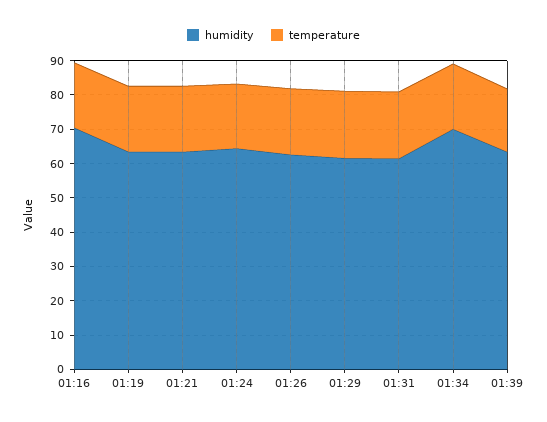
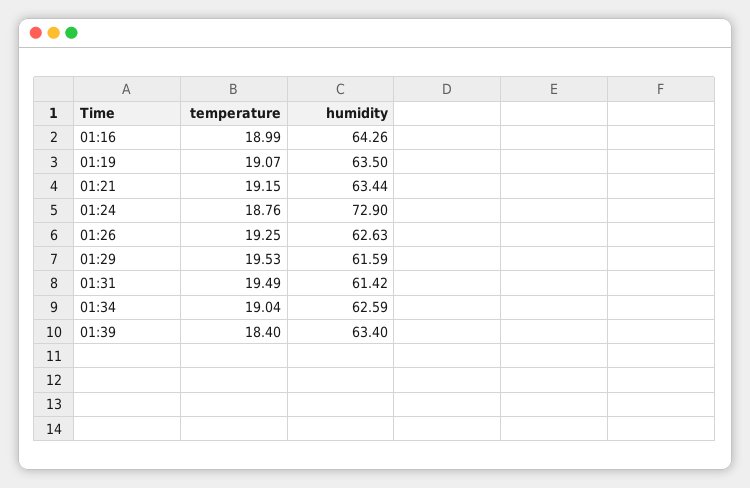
  {
    "humidity": {
-     "01:16": 70,
+     "01:16": 64.26,
      "01:19": 63.5,
      "01:21": 63.44,
-     "01:24": 65,
+     "01:24": 72.9,
      "01:26": 62.63,
      "01:29": 61.59,
      "01:31": 61.42,
-     "01:34": 70,
+     "01:34": 62.59,
      "01:39": 63.4
    },
    "temperature": {
      "01:16": 18.99,
      "01:19": 19.07,
      "01:21": 19.15,
      "01:24": 18.76,
      "01:26": 19.25,
      "01:29": 19.53,
      "01:31": 19.49,
      "01:34": 19.04,
      "01:39": 18.4
    }
  }

